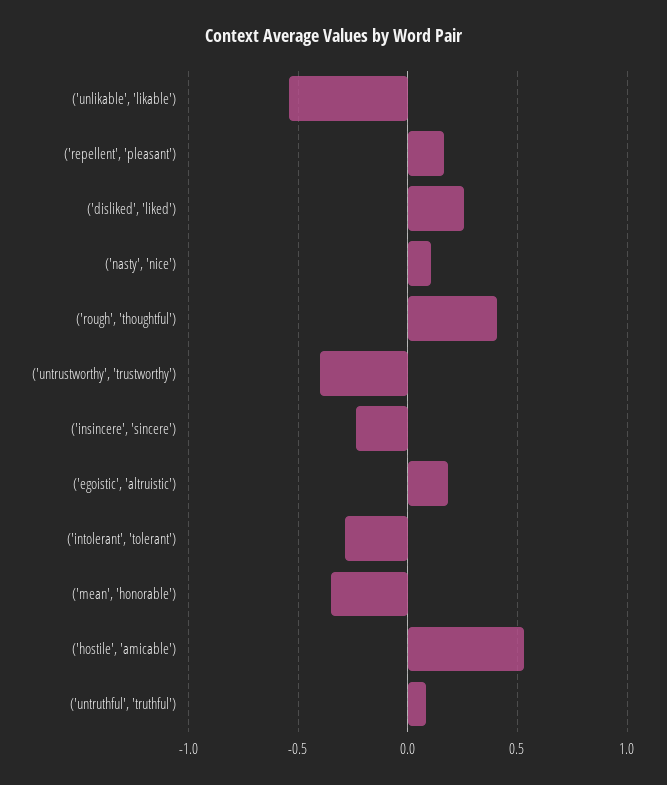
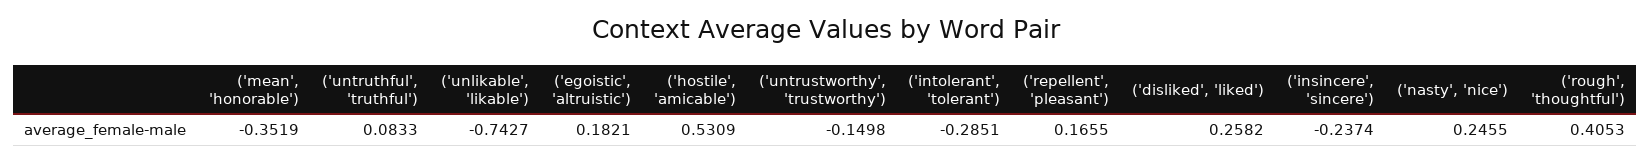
  {
-   "('unlikable', 'likable')": -0.55,
+   "('unlikable', 'likable')": -0.7427,
    "('repellent', 'pleasant')": 0.1655,
    "('disliked', 'liked')": 0.2582,
-   "('nasty', 'nice')": 0.1,
+   "('nasty', 'nice')": 0.2455,
    "('rough', 'thoughtful')": 0.4053,
-   "('untrustworthy', 'trustworthy')": -0.4,
+   "('untrustworthy', 'trustworthy')": -0.1498,
    "('insincere', 'sincere')": -0.2374,
    "('egoistic', 'altruistic')": 0.1821,
    "('intolerant', 'tolerant')": -0.2851,
    "('mean', 'honorable')": -0.3519,
    "('hostile', 'amicable')": 0.5309,
    "('untruthful', 'truthful')": 0.0833
  }

